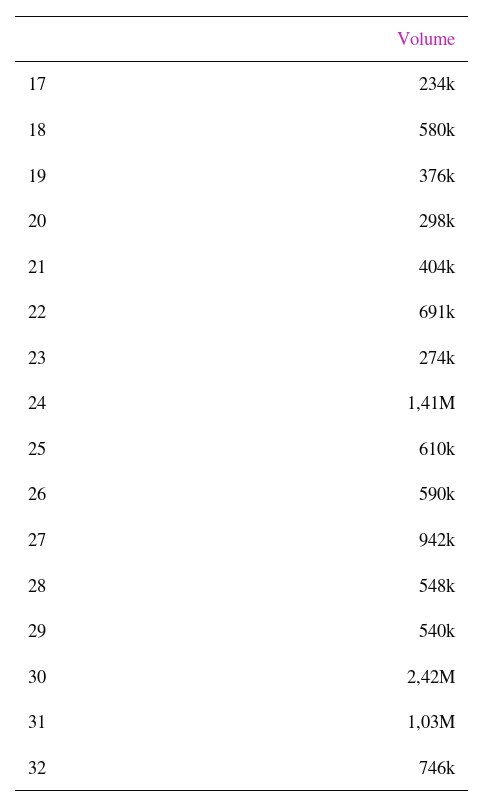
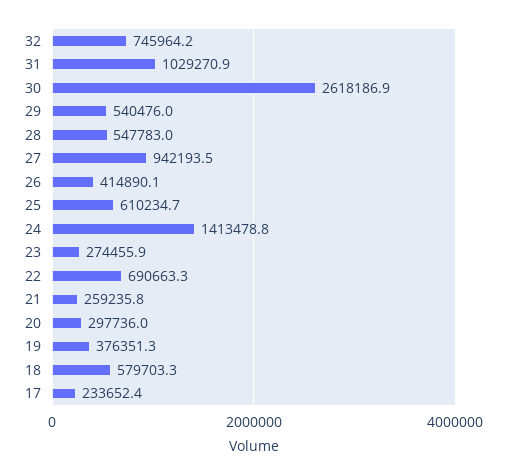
  {
    "17": 233652.4,
    "18": 579703.3,
    "19": 376351.3,
    "20": 297736,
-   "21": 404000,
+   "21": 259235.8,
    "22": 690663.3,
    "23": 274455.9,
    "24": 1413478.8,
    "25": 610234.7,
-   "26": 590000,
+   "26": 414890.1,
    "27": 942193.5,
    "28": 547783,
    "29": 540476,
-   "30": 2420000,
+   "30": 2618186.9,
    "31": 1029270.9,
    "32": 745964.2
  }

